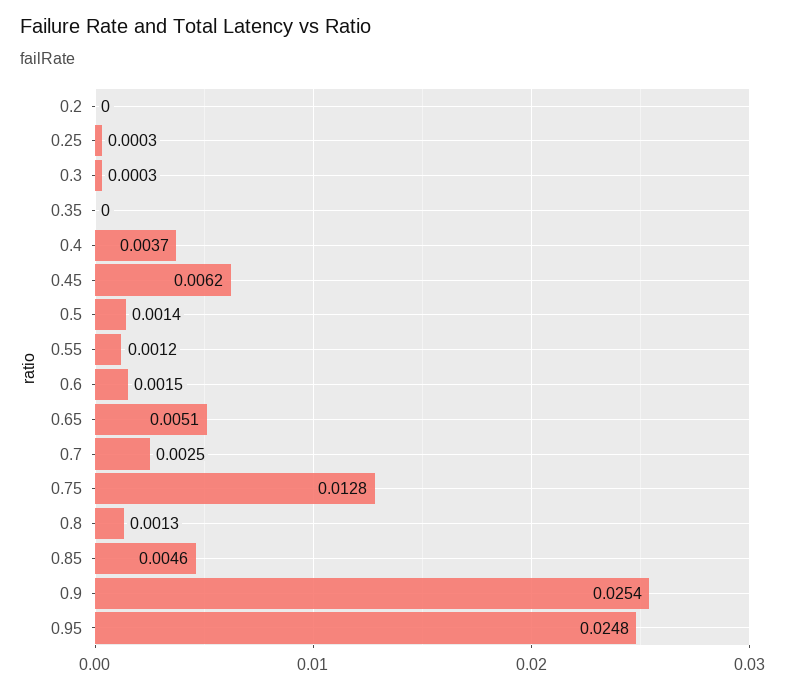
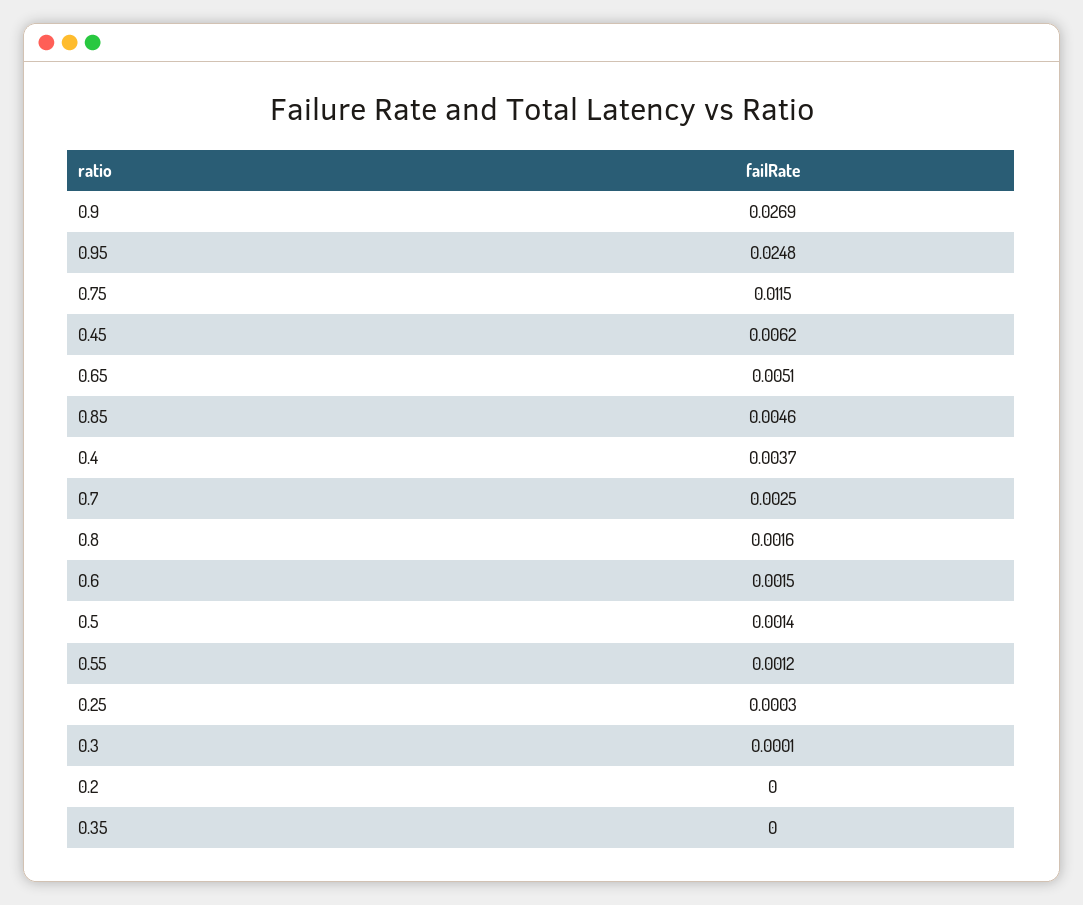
  {
    "0.2": 0,
    "0.25": 0.0003,
-   "0.3": 0.0003,
+   "0.3": 0.0001,
    "0.35": 0,
    "0.4": 0.0037,
    "0.45": 0.0062,
    "0.5": 0.0014,
    "0.55": 0.0012,
    "0.6": 0.0015,
    "0.65": 0.0051,
    "0.7": 0.0025,
-   "0.75": 0.0128,
+   "0.75": 0.0115,
-   "0.8": 0.0013,
+   "0.8": 0.0016,
    "0.85": 0.0046,
-   "0.9": 0.0254,
+   "0.9": 0.0269,
    "0.95": 0.0248
  }

